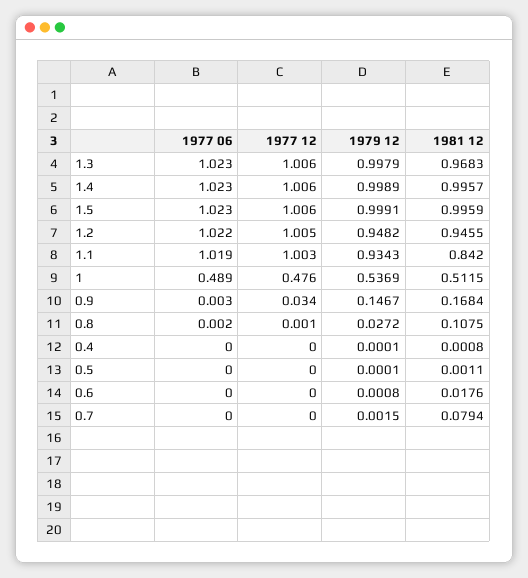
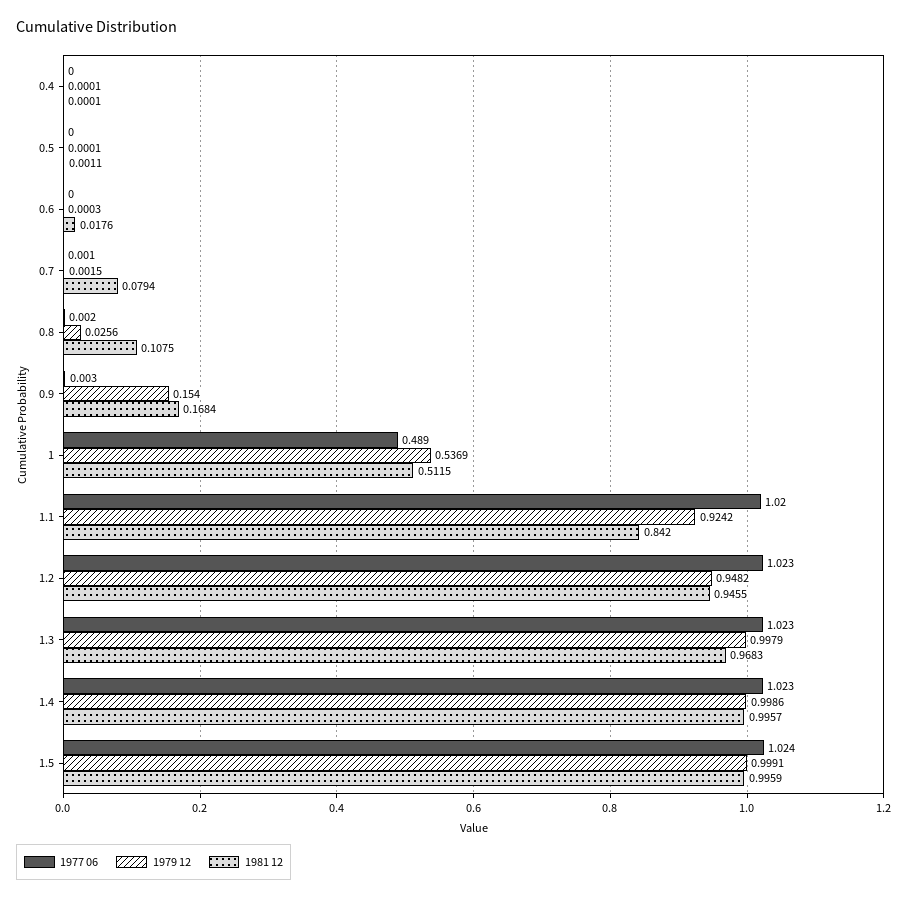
  {
    "1977 06": {
      "1.3": 1.023,
      "1.4": 1.023,
-     "1.5": 1.023,
+     "1.5": 1.024,
-     "1.2": 1.022,
+     "1.2": 1.023,
-     "1.1": 1.019,
+     "1.1": 1.02,
      "1": 0.489,
      "0.9": 0.003,
      "0.8": 0.002,
      "0.4": 0,
      "0.5": 0,
      "0.6": 0,
-     "0.7": 0
+     "0.7": 0.001
    },
-   "1977 12": {
-     "1.3": 1.006,
-     "1.4": 1.006,
-     "1.5": 1.006,
-     "1.2": 1.005,
-     "1.1": 1.003,
-     "1": 0.476,
-     "0.9": 0.034,
-     "0.8": 0.001,
-     "0.4": 0,
-     "0.5": 0,
-     "0.6": 0,
-     "0.7": 0
-   },
    "1979 12": {
      "1.3": 0.9979,
-     "1.4": 0.9989,
+     "1.4": 0.9986,
      "1.5": 0.9991,
      "1.2": 0.9482,
-     "1.1": 0.9343,
+     "1.1": 0.9242,
      "1": 0.5369,
-     "0.9": 0.1467,
+     "0.9": 0.154,
-     "0.8": 0.0272,
+     "0.8": 0.0256,
      "0.4": 0.0001,
      "0.5": 0.0001,
-     "0.6": 0.0008,
+     "0.6": 0.0003,
      "0.7": 0.0015
    },
    "1981 12": {
      "1.3": 0.9683,
      "1.4": 0.9957,
      "1.5": 0.9959,
      "1.2": 0.9455,
      "1.1": 0.842,
      "1": 0.5115,
      "0.9": 0.1684,
      "0.8": 0.1075,
-     "0.4": 0.0008,
+     "0.4": 0.0001,
      "0.5": 0.0011,
      "0.6": 0.0176,
      "0.7": 0.0794
    }
  }

